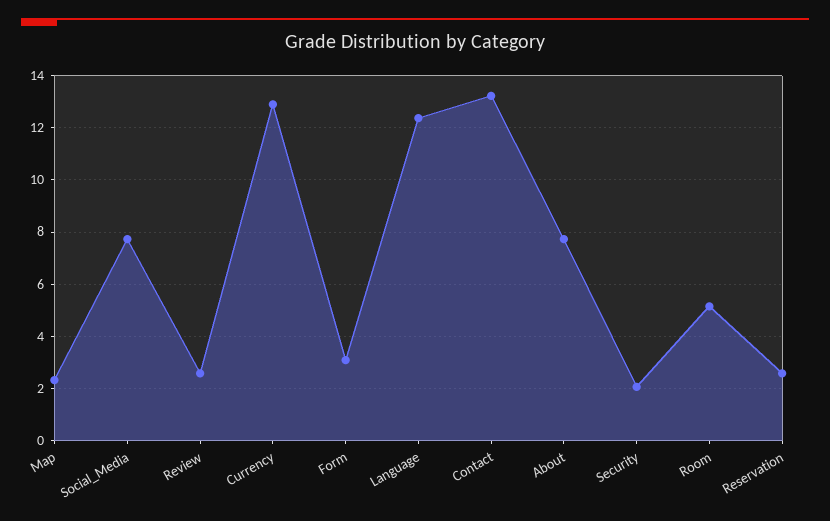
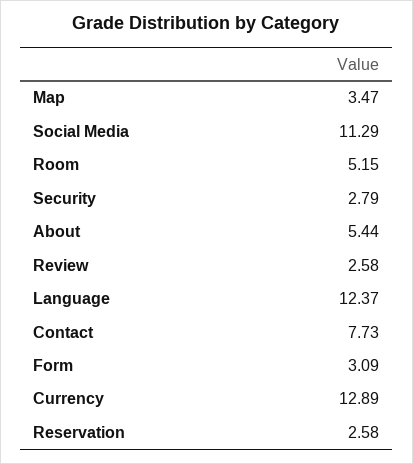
  {
-   "Map": 2.25,
+   "Map": 3.47,
-   "Social_Media": 7.75,
+   "Social_Media": 11.29,
    "Review": 2.58,
    "Currency": 12.89,
    "Form": 3.09,
    "Language": 12.37,
-   "Contact": 13.25,
+   "Contact": 7.73,
-   "About": 7.75,
+   "About": 5.44,
-   "Security": 2,
+   "Security": 2.79,
    "Room": 5.15,
    "Reservation": 2.58
  }

